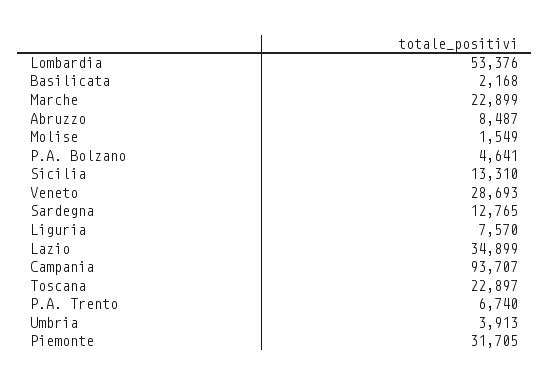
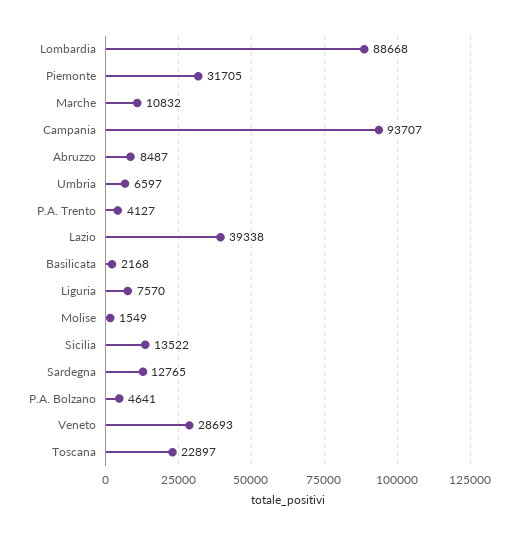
  {
-   "Lombardia": 53376,
+   "Lombardia": 88668,
    "Basilicata": 2168,
-   "Marche": 22899,
+   "Marche": 10832,
    "Abruzzo": 8487,
    "Molise": 1549,
    "P.A. Bolzano": 4641,
-   "Sicilia": 13310,
+   "Sicilia": 13522,
    "Veneto": 28693,
    "Sardegna": 12765,
    "Liguria": 7570,
-   "Lazio": 34899,
+   "Lazio": 39338,
    "Campania": 93707,
    "Toscana": 22897,
-   "P.A. Trento": 6740,
+   "P.A. Trento": 4127,
-   "Umbria": 3913,
+   "Umbria": 6597,
    "Piemonte": 31705
  }

